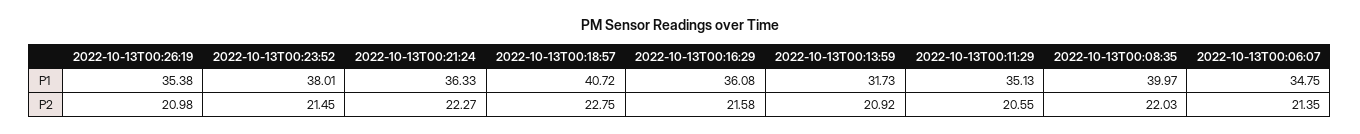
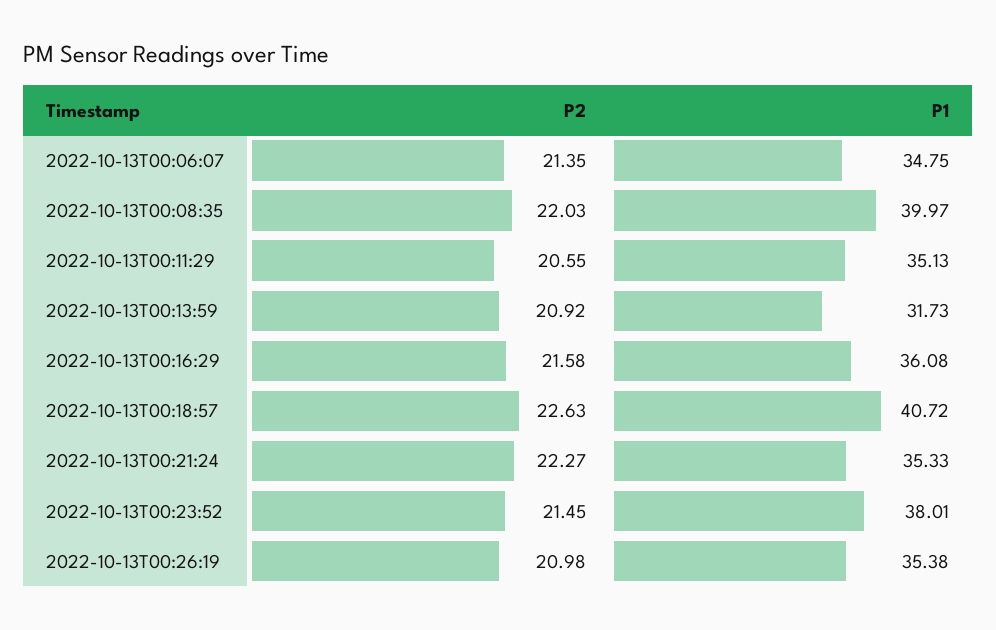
  {
    "2022-10-13T00:26:19": {
      "P1": 35.38,
      "P2": 20.98
    },
    "2022-10-13T00:23:52": {
      "P1": 38.01,
      "P2": 21.45
    },
    "2022-10-13T00:21:24": {
-     "P1": 36.33,
+     "P1": 35.33,
      "P2": 22.27
    },
    "2022-10-13T00:18:57": {
      "P1": 40.72,
-     "P2": 22.75
+     "P2": 22.63
    },
    "2022-10-13T00:16:29": {
      "P1": 36.08,
      "P2": 21.58
    },
    "2022-10-13T00:13:59": {
      "P1": 31.73,
      "P2": 20.92
    },
    "2022-10-13T00:11:29": {
      "P1": 35.13,
      "P2": 20.55
    },
    "2022-10-13T00:08:35": {
      "P1": 39.97,
      "P2": 22.03
    },
    "2022-10-13T00:06:07": {
      "P1": 34.75,
      "P2": 21.35
    }
  }

